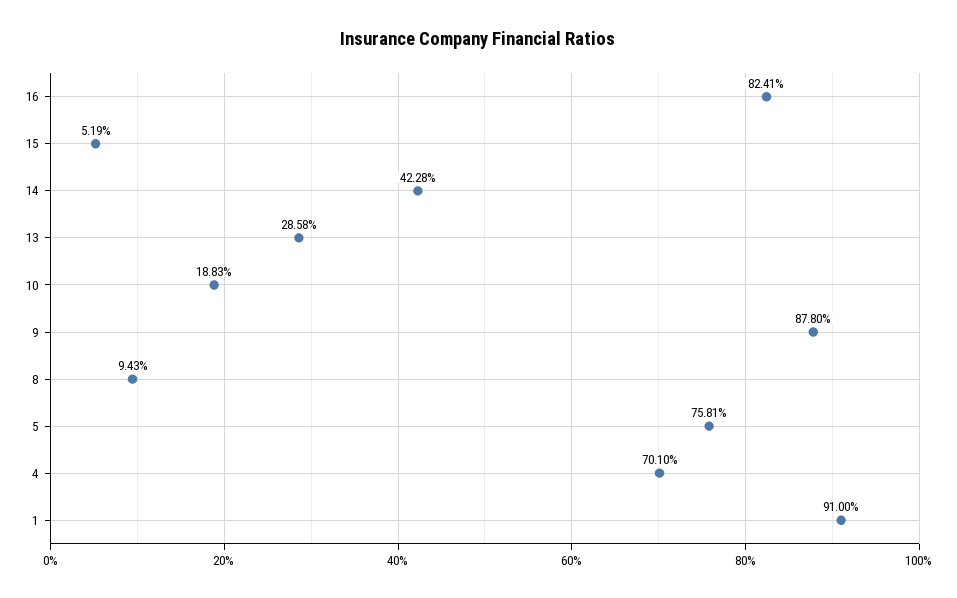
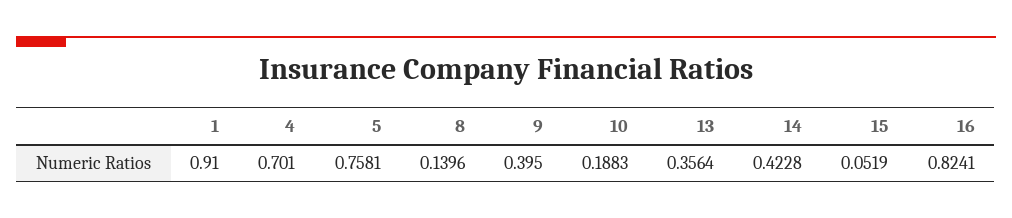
  {
    "16": 0.8241,
    "15": 0.0519,
    "14": 0.4228,
-   "13": 0.2858,
+   "13": 0.3564,
    "10": 0.1883,
-   "9": 0.878,
+   "9": 0.395,
-   "8": 0.0943,
+   "8": 0.1396,
    "5": 0.7581,
    "4": 0.701,
    "1": 0.91
  }

